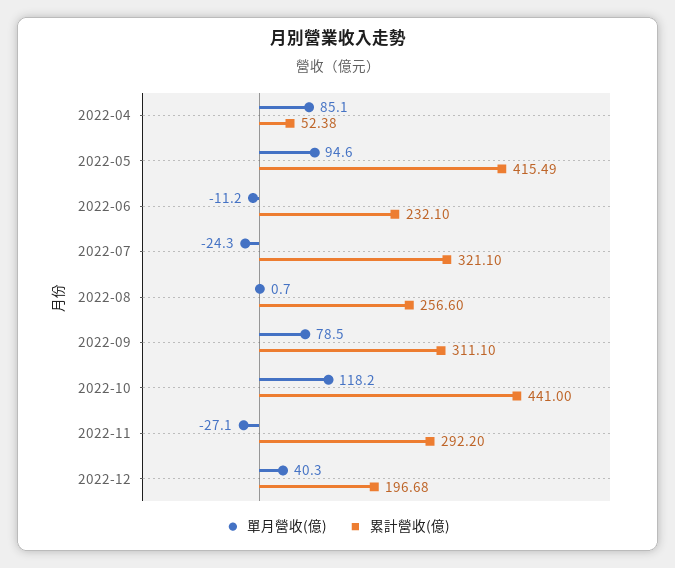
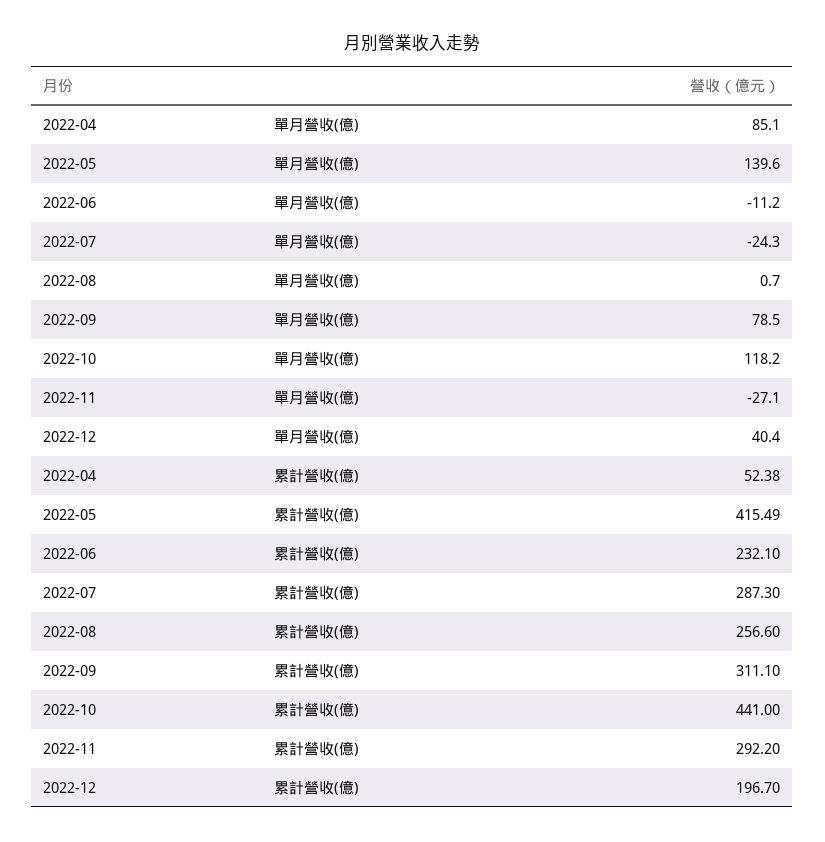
  {
    "單月營收(億)": {
      "2022-04": 85.1,
-     "2022-05": 94.6,
+     "2022-05": 139.6,
      "2022-06": -11.2,
      "2022-07": -24.3,
      "2022-08": 0.7,
      "2022-09": 78.5,
      "2022-10": 118.2,
      "2022-11": -27.1,
-     "2022-12": 40.3
+     "2022-12": 40.4
    },
    "累計營收(億)": {
      "2022-04": 52.38,
      "2022-05": 415.49,
      "2022-06": 232.1,
-     "2022-07": 321.1,
+     "2022-07": 287.3,
      "2022-08": 256.6,
      "2022-09": 311.1,
      "2022-10": 441,
      "2022-11": 292.2,
-     "2022-12": 196.68
+     "2022-12": 196.7
    }
  }

